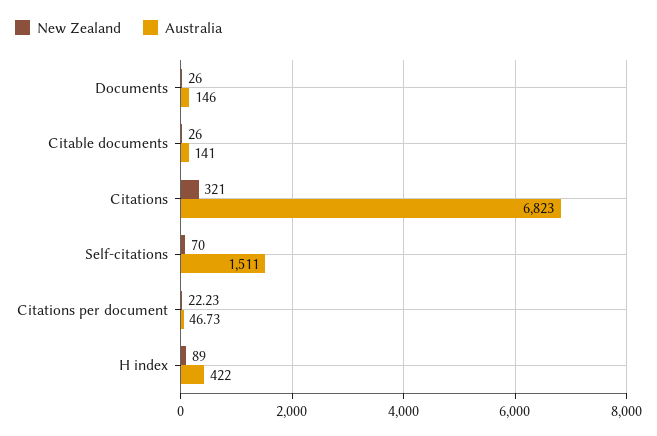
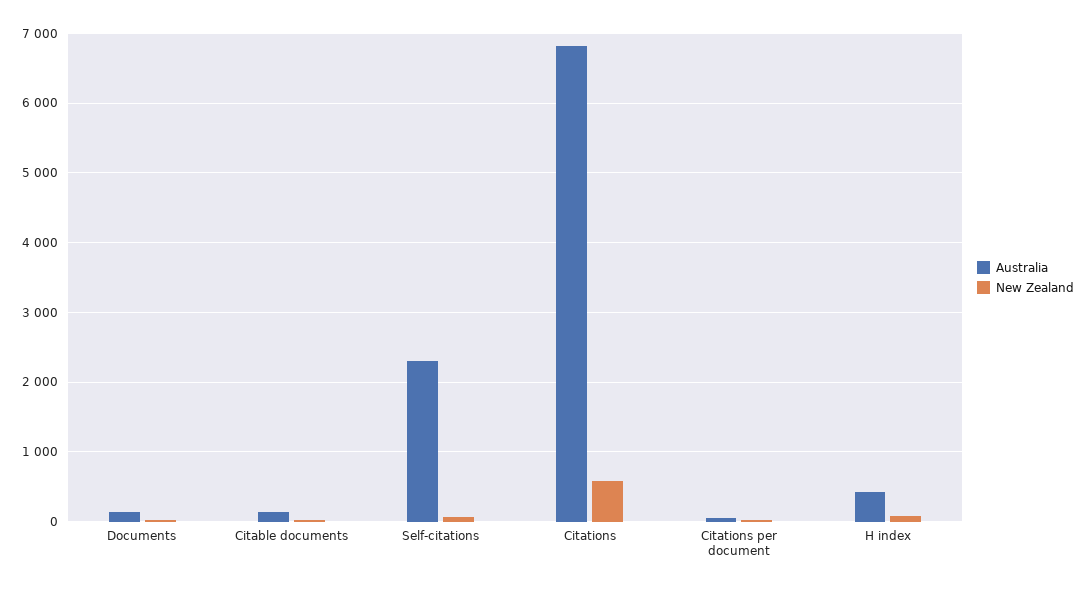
  {
    "New Zealand": {
      "Documents": 26,
      "Citable documents": 26,
-     "Citations": 321,
+     "Citations": 600,
      "Self-citations": 70,
      "Citations per document": 22.23,
      "H index": 89
    },
    "Australia": {
      "Documents": 146,
      "Citable documents": 141,
      "Citations": 6823,
-     "Self-citations": 1511,
+     "Self-citations": 2300,
      "Citations per document": 46.73,
      "H index": 422
    }
  }

